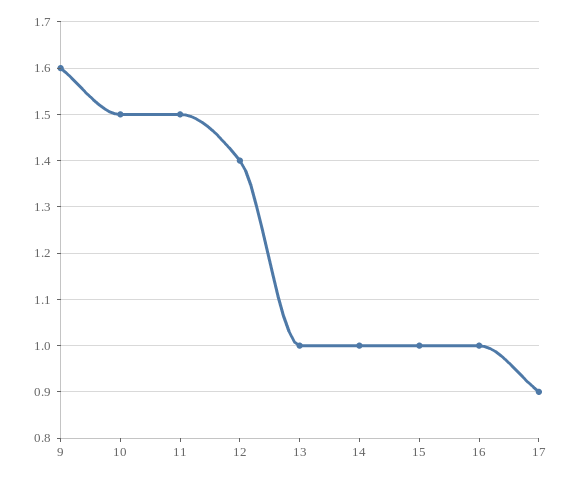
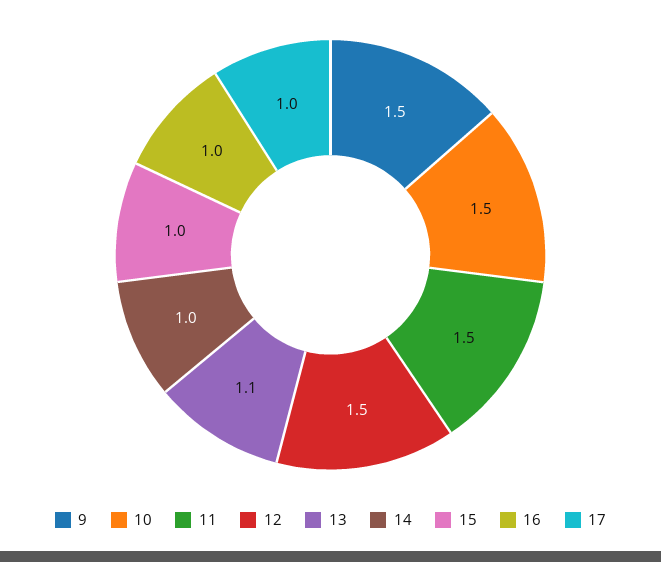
  {
-   "9": 1.6,
+   "9": 1.5,
    "10": 1.5,
    "11": 1.5,
-   "12": 1.4,
+   "12": 1.5,
-   "13": 1,
+   "13": 1.1,
    "14": 1,
    "15": 1,
    "16": 1,
-   "17": 0.9
+   "17": 1
  }

